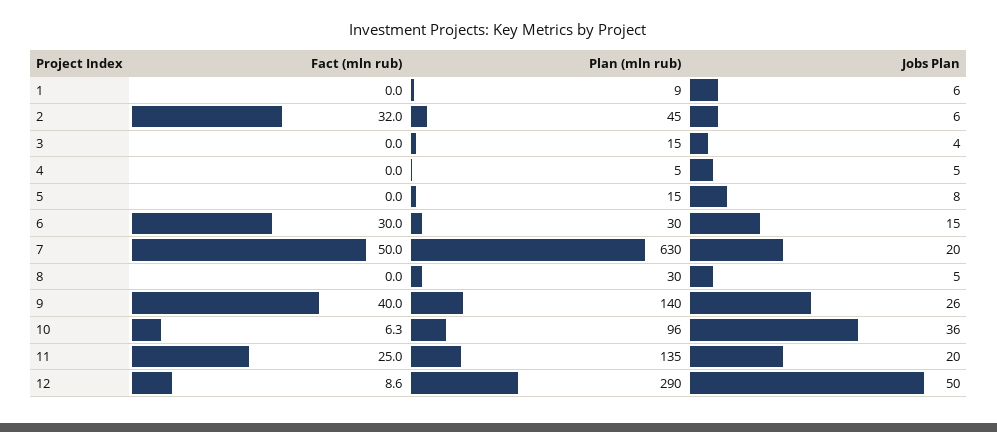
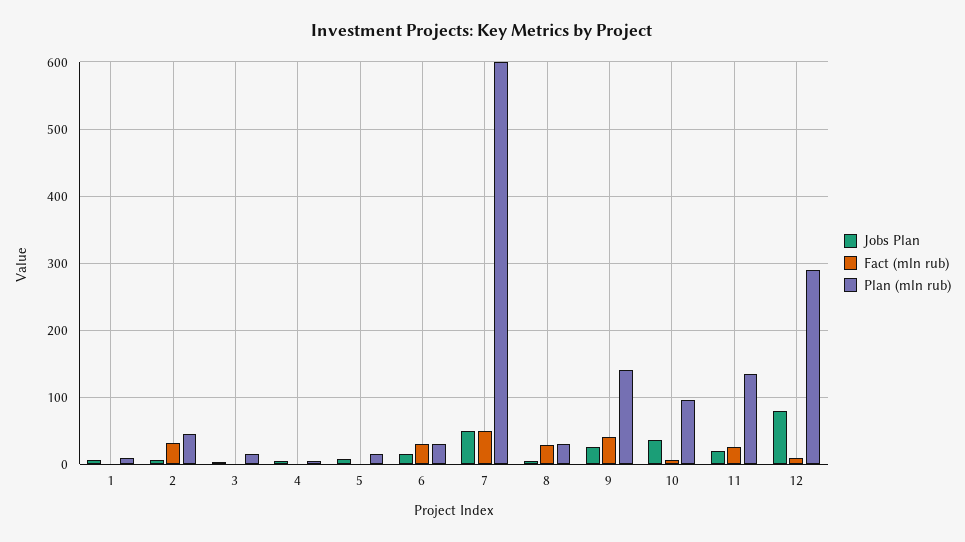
  {
    "Fact (mln rub)": {
      "1": 0,
      "2": 32,
      "3": 0,
      "4": 0,
      "5": 0,
      "6": 30,
      "7": 50,
-     "8": 0,
+     "8": 30,
      "9": 40,
      "10": 6.3,
      "11": 25,
      "12": 8.6
    },
    "Plan (mln rub)": {
      "1": 9,
      "2": 45,
      "3": 15,
      "4": 5,
      "5": 15,
      "6": 30,
-     "7": 630,
+     "7": 600,
      "8": 30,
      "9": 140,
      "10": 96,
      "11": 135,
      "12": 290
    },
    "Jobs Plan": {
      "1": 6,
      "2": 6,
      "3": 4,
      "4": 5,
      "5": 8,
      "6": 15,
-     "7": 20,
+     "7": 50,
      "8": 5,
      "9": 26,
      "10": 36,
      "11": 20,
-     "12": 50
+     "12": 80
    }
  }

